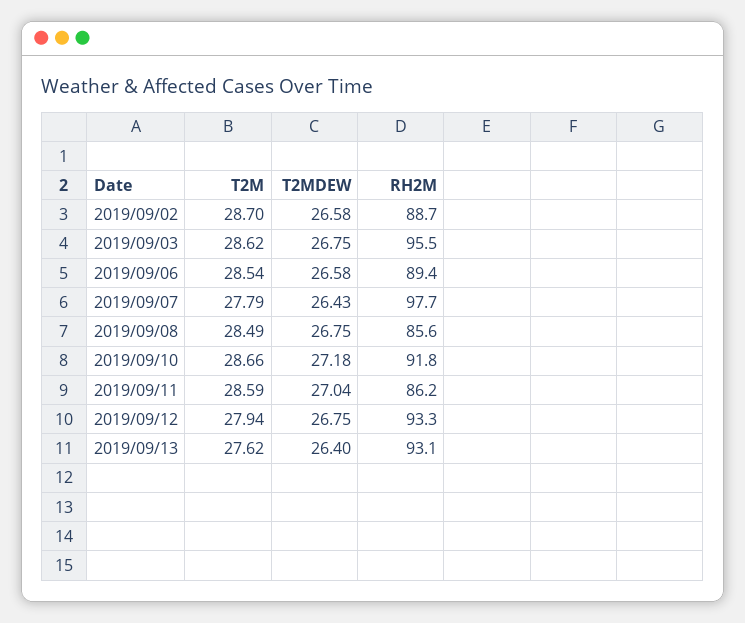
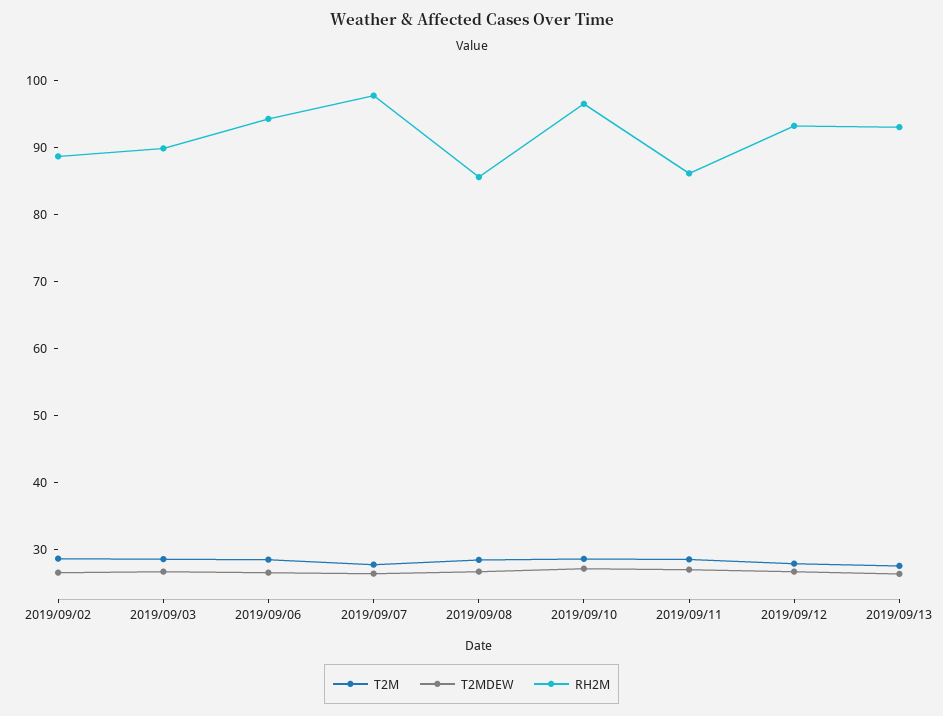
  {
    "T2M": {
      "2019/09/02": 28.7,
      "2019/09/03": 28.62,
      "2019/09/06": 28.54,
      "2019/09/07": 27.79,
      "2019/09/08": 28.49,
      "2019/09/10": 28.66,
      "2019/09/11": 28.59,
      "2019/09/12": 27.94,
      "2019/09/13": 27.62
    },
    "T2MDEW": {
      "2019/09/02": 26.58,
      "2019/09/03": 26.75,
      "2019/09/06": 26.58,
      "2019/09/07": 26.43,
      "2019/09/08": 26.75,
      "2019/09/10": 27.18,
      "2019/09/11": 27.04,
      "2019/09/12": 26.75,
      "2019/09/13": 26.4
    },
    "RH2M": {
      "2019/09/02": 88.7,
-     "2019/09/03": 95.5,
+     "2019/09/03": 90,
-     "2019/09/06": 89.4,
+     "2019/09/06": 94,
      "2019/09/07": 97.7,
      "2019/09/08": 85.6,
-     "2019/09/10": 91.8,
+     "2019/09/10": 96,
      "2019/09/11": 86.2,
      "2019/09/12": 93.3,
      "2019/09/13": 93.1
    }
  }

